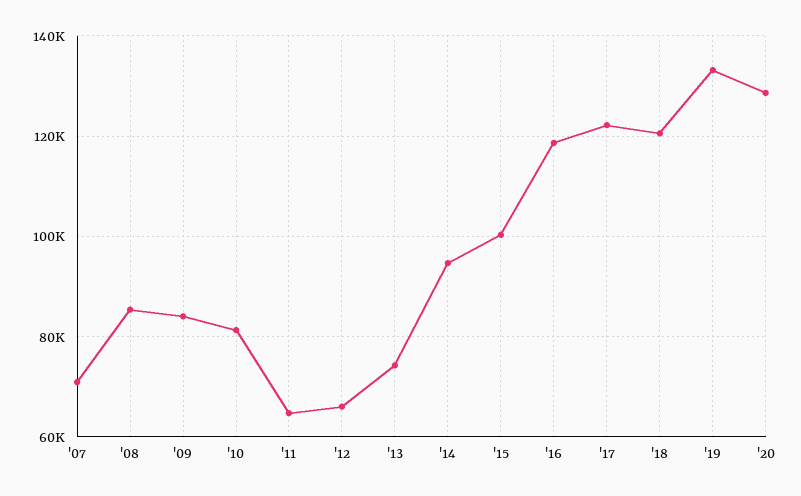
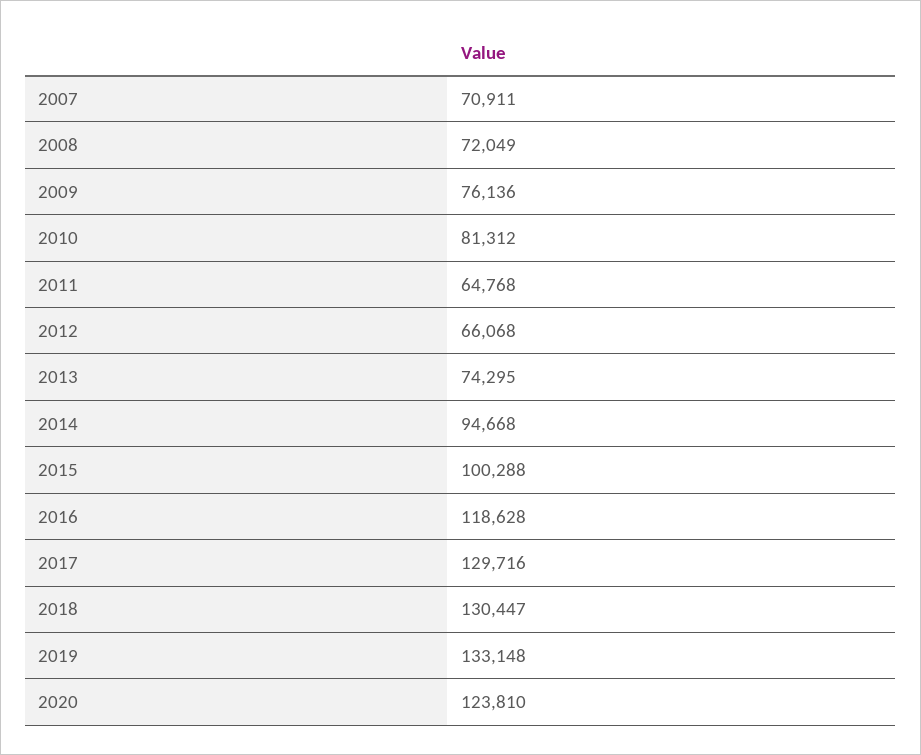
  {
    "'07": 70911,
-   "'08": 86000,
+   "'08": 72049,
-   "'09": 84000,
+   "'09": 76136,
    "'10": 81312,
    "'11": 64768,
    "'12": 66068,
    "'13": 74295,
    "'14": 94668,
    "'15": 100288,
    "'16": 118628,
-   "'17": 122000,
+   "'17": 129716,
-   "'18": 120000,
+   "'18": 130447,
    "'19": 133148,
-   "'20": 128000
+   "'20": 123810
  }

